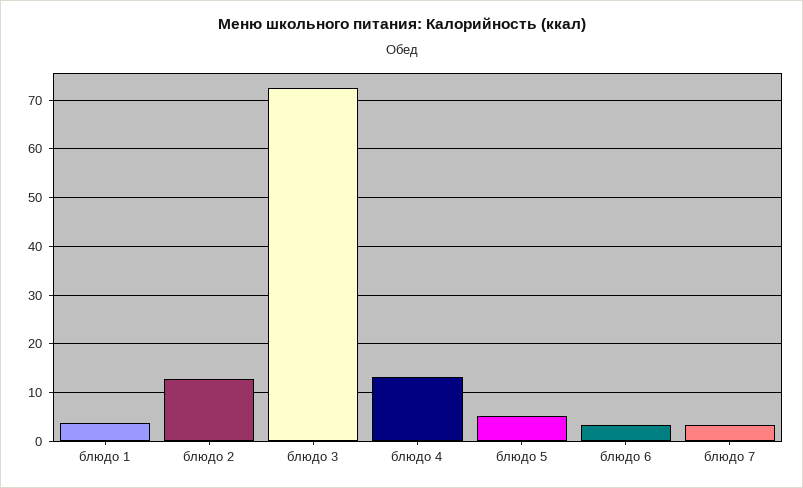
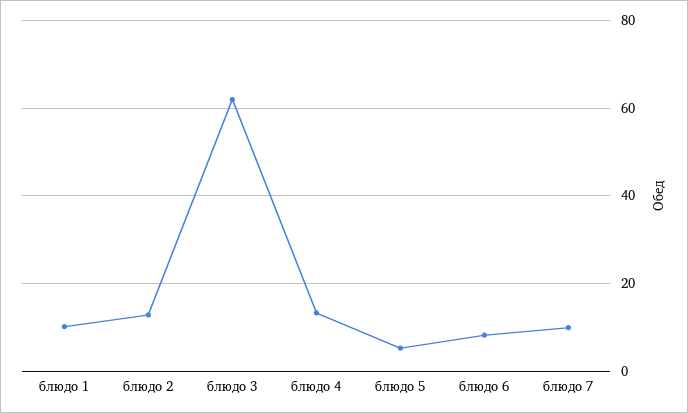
  {
-   "блюдо 1": 4,
+   "блюдо 1": 10,
    "блюдо 2": 12,
-   "блюдо 3": 72,
+   "блюдо 3": 62,
    "блюдо 4": 14,
    "блюдо 5": 6,
-   "блюдо 6": 4,
+   "блюдо 6": 8,
-   "блюдо 7": 4
+   "блюдо 7": 10
  }

